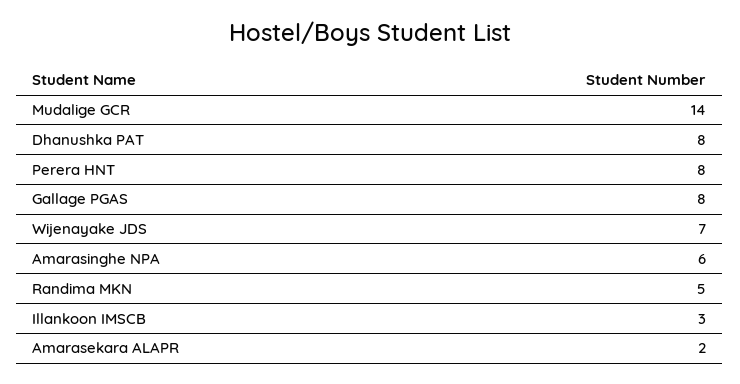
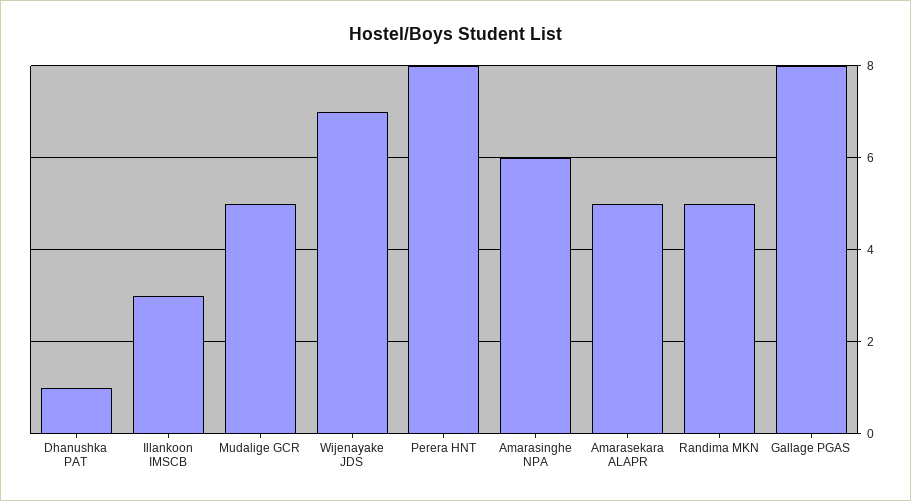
  {
-   "Mudalige GCR": 14,
+   "Mudalige GCR": 5,
-   "Dhanushka PAT": 8,
+   "Dhanushka PAT": 1,
    "Perera HNT": 8,
    "Gallage PGAS": 8,
    "Wijenayake JDS": 7,
    "Amarasinghe NPA": 6,
    "Randima MKN": 5,
    "Illankoon IMSCB": 3,
-   "Amarasekara ALAPR": 2
+   "Amarasekara ALAPR": 5
  }

